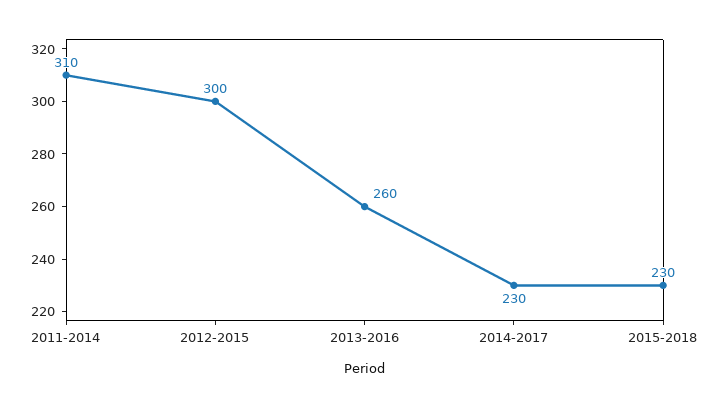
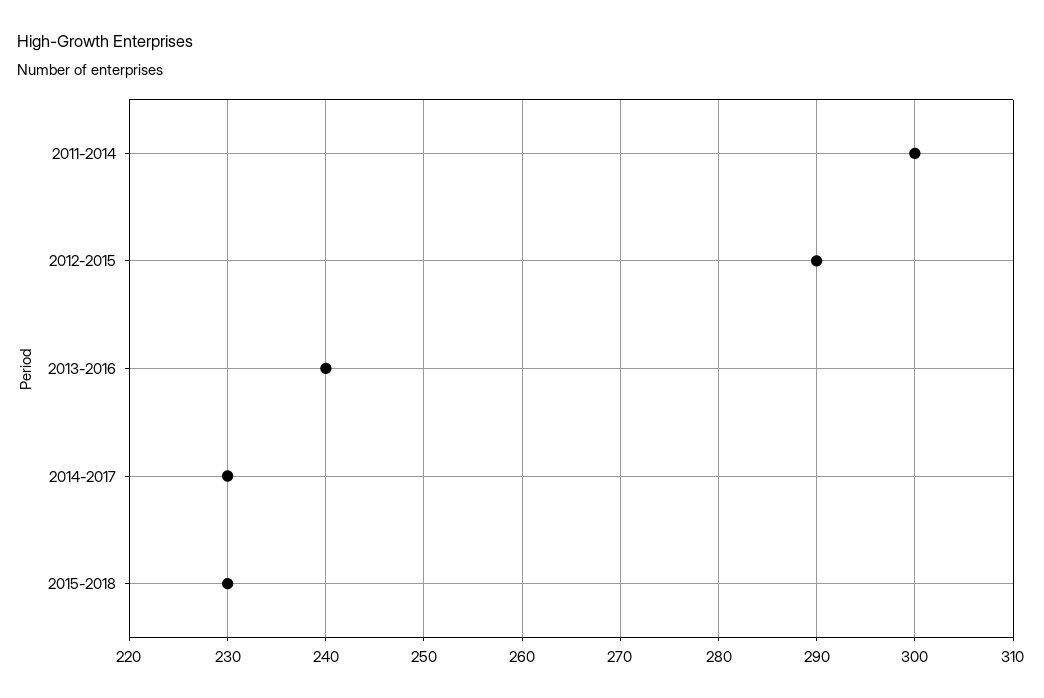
  {
-   "2011-2014": 310,
+   "2011-2014": 300,
-   "2012-2015": 300,
+   "2012-2015": 290,
-   "2013-2016": 260,
+   "2013-2016": 240,
    "2014-2017": 230,
    "2015-2018": 230
  }

